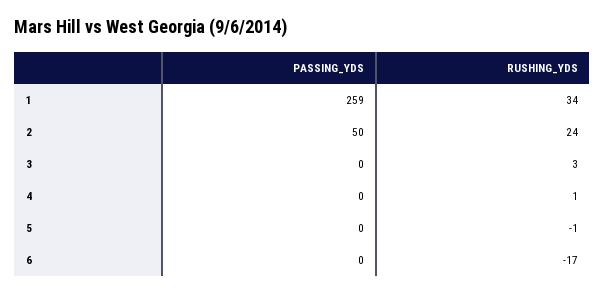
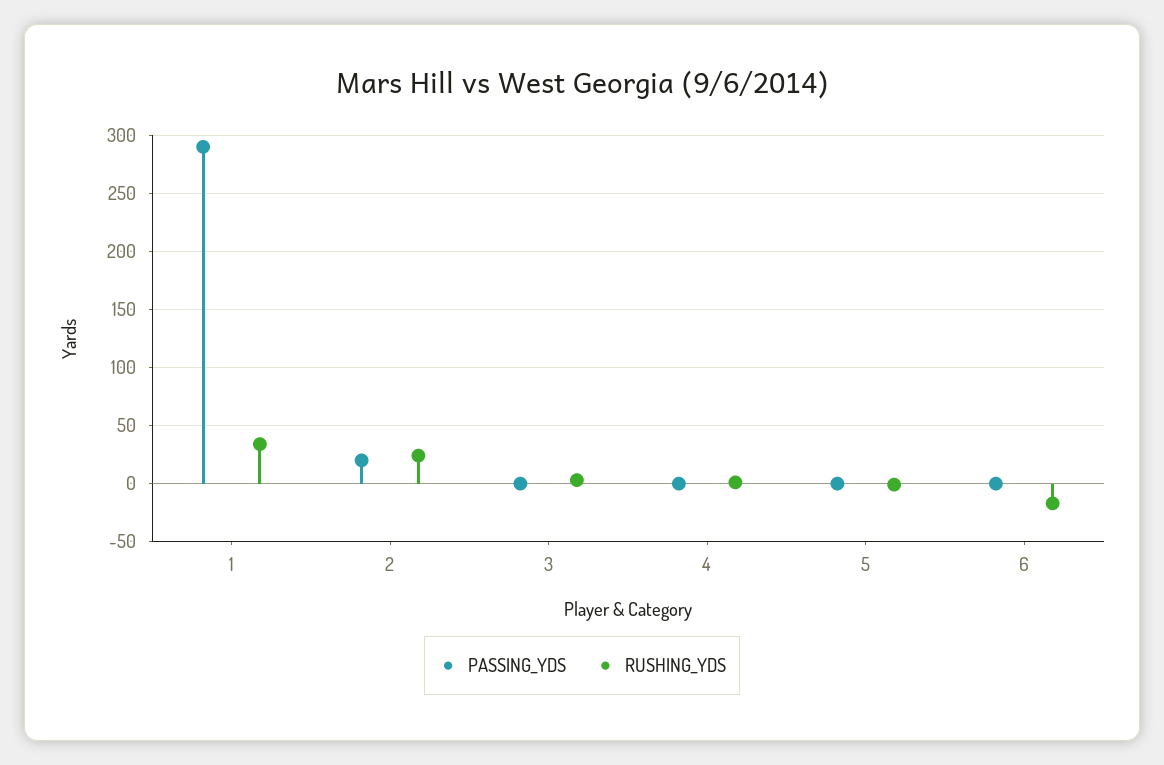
  {
    "PASSING_YDS": {
-     "1": 259,
+     "1": 290,
-     "2": 50,
+     "2": 20,
      "3": 0,
      "4": 0,
      "5": 0,
      "6": 0
    },
    "RUSHING_YDS": {
      "1": 34,
      "2": 24,
      "3": 3,
      "4": 1,
      "5": -1,
      "6": -17
    }
  }

